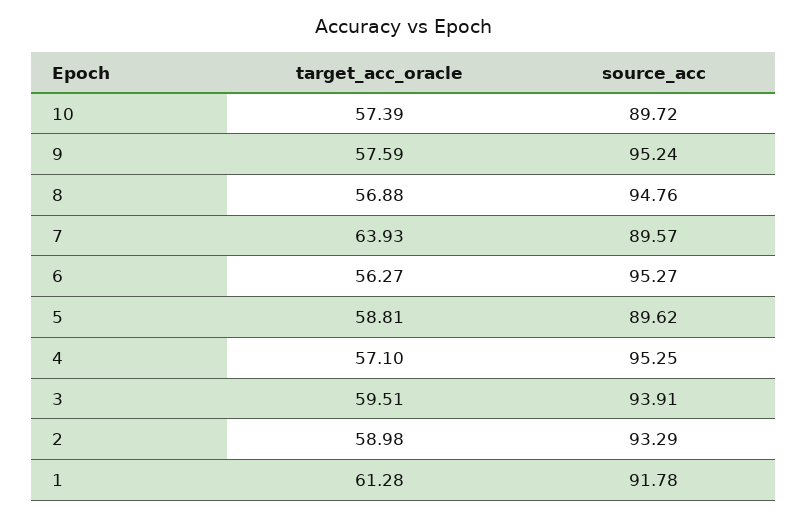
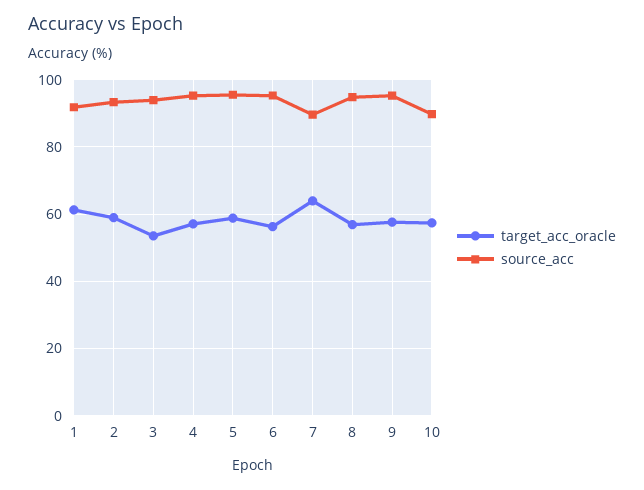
  {
    "target_acc_oracle": {
      "10": 57.39,
      "9": 57.59,
      "8": 56.88,
      "7": 63.93,
      "6": 56.27,
      "5": 58.81,
      "4": 57.1,
-     "3": 59.51,
+     "3": 54,
      "2": 58.98,
      "1": 61.28
    },
    "source_acc": {
      "10": 89.72,
      "9": 95.24,
      "8": 94.76,
      "7": 89.57,
      "6": 95.27,
-     "5": 89.62,
+     "5": 96,
      "4": 95.25,
      "3": 93.91,
      "2": 93.29,
      "1": 91.78
    }
  }

